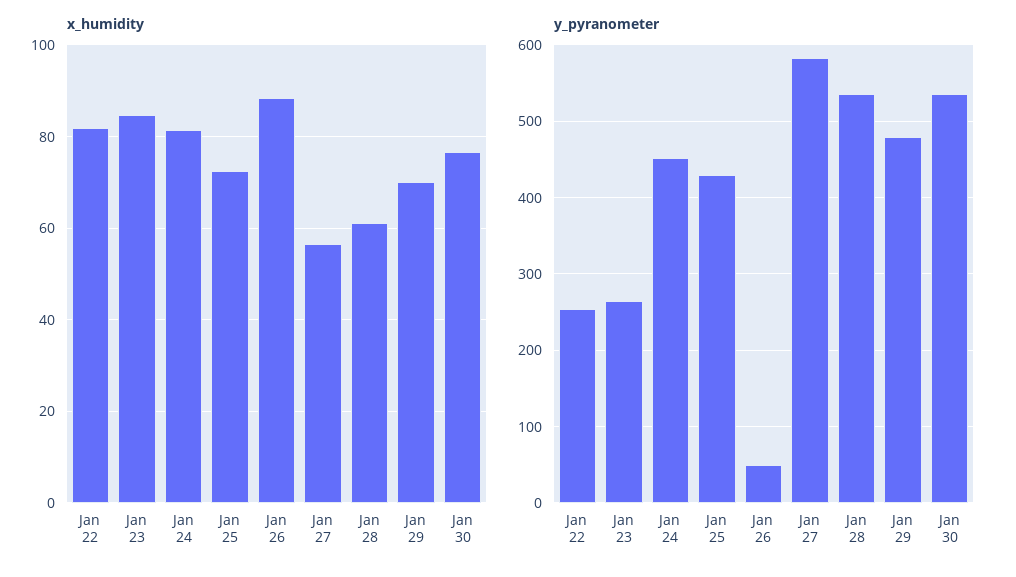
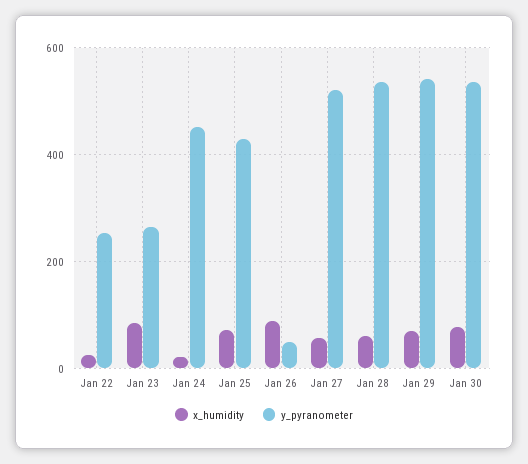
  {
    "x_humidity": {
-     "Jan 22": 82,
+     "Jan 22": 20,
      "Jan 23": 84,
-     "Jan 24": 82,
+     "Jan 24": 20,
      "Jan 25": 72,
      "Jan 26": 88,
      "Jan 27": 56,
      "Jan 28": 62,
      "Jan 29": 70,
      "Jan 30": 76
    },
    "y_pyranometer": {
      "Jan 22": 250,
      "Jan 23": 260,
      "Jan 24": 450,
      "Jan 25": 430,
      "Jan 26": 50,
-     "Jan 27": 580,
+     "Jan 27": 520,
      "Jan 28": 540,
-     "Jan 29": 480,
+     "Jan 29": 540,
      "Jan 30": 540
    }
  }

